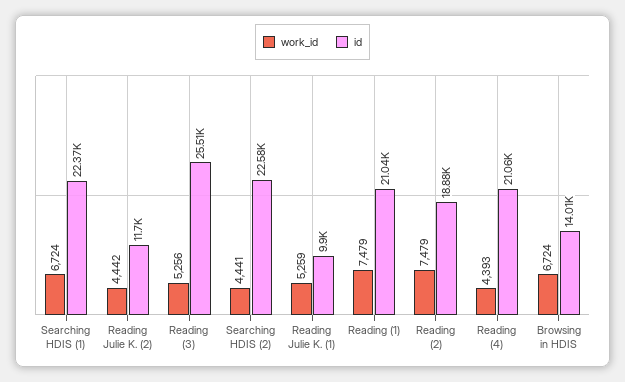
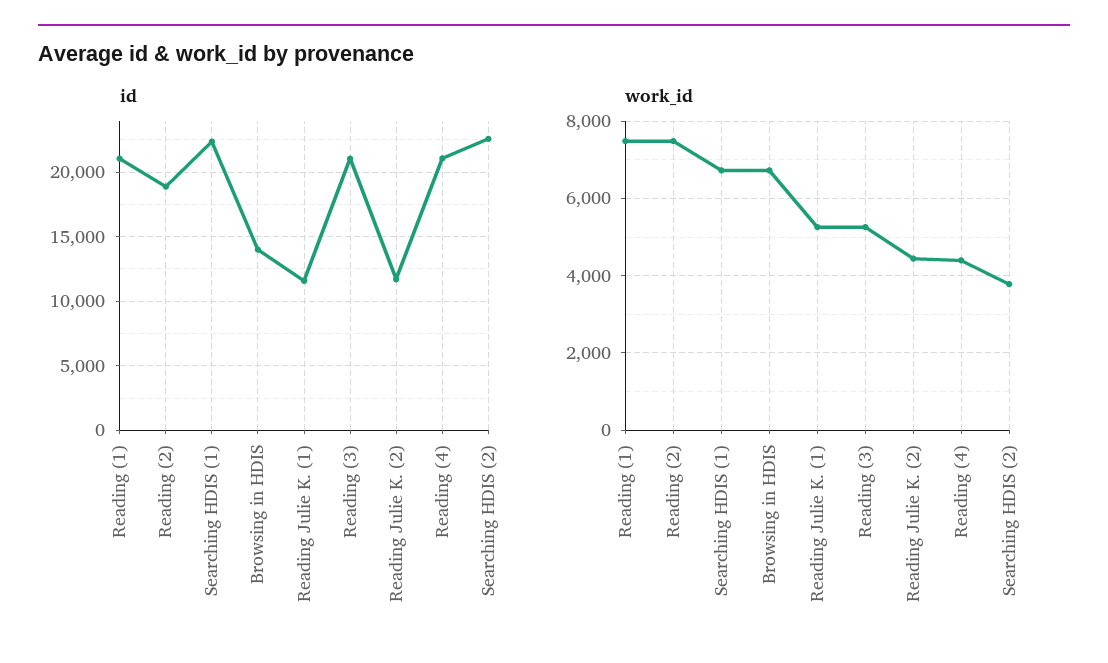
  {
    "work_id": {
      "Searching HDIS (1)": 6724,
      "Reading Julie K. (2)": 4442,
      "Reading (3)": 5256,
-     "Searching HDIS (2)": 4441,
+     "Searching HDIS (2)": 3800,
      "Reading Julie K. (1)": 5259,
      "Reading (1)": 7479,
      "Reading (2)": 7479,
      "Reading (4)": 4393,
      "Browsing in HDIS": 6724
    },
    "id": {
      "Searching HDIS (1)": 22370,
      "Reading Julie K. (2)": 11700,
-     "Reading (3)": 25510,
+     "Reading (3)": 21000,
      "Searching HDIS (2)": 22580,
-     "Reading Julie K. (1)": 9900,
+     "Reading Julie K. (1)": 11500,
      "Reading (1)": 21040,
      "Reading (2)": 18880,
      "Reading (4)": 21060,
      "Browsing in HDIS": 14010
    }
  }

